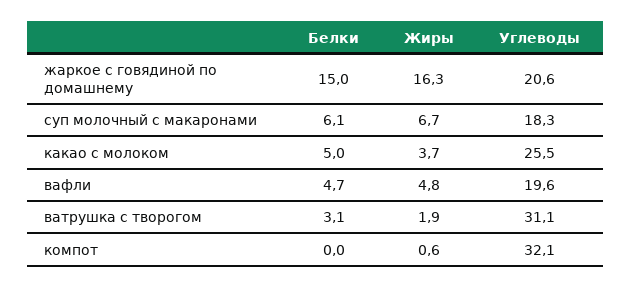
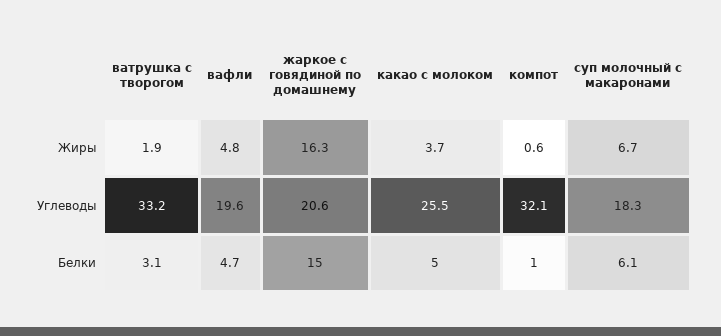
  {
    "Белки": {
      "жаркое с говядиной по домашнему": 15,
      "суп молочный с макаронами": 6.1,
      "какао с молоком": 5,
      "вафли": 4.7,
      "ватрушка с творогом": 3.1,
-     "компот": 0
+     "компот": 1
    },
    "Жиры": {
      "жаркое с говядиной по домашнему": 16.3,
      "суп молочный с макаронами": 6.7,
      "какао с молоком": 3.7,
      "вафли": 4.8,
      "ватрушка с творогом": 1.9,
      "компот": 0.6
    },
    "Углеводы": {
      "жаркое с говядиной по домашнему": 20.6,
      "суп молочный с макаронами": 18.3,
      "какао с молоком": 25.5,
      "вафли": 19.6,
-     "ватрушка с творогом": 31.1,
+     "ватрушка с творогом": 33.2,
      "компот": 32.1
    }
  }

